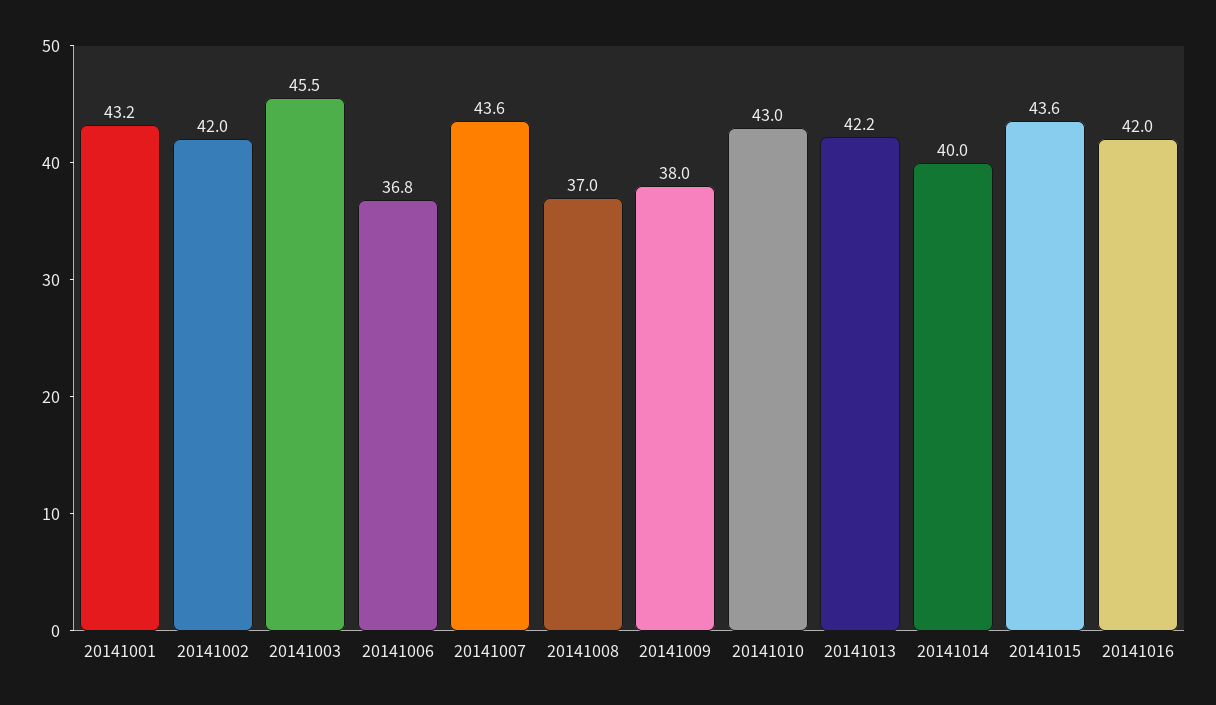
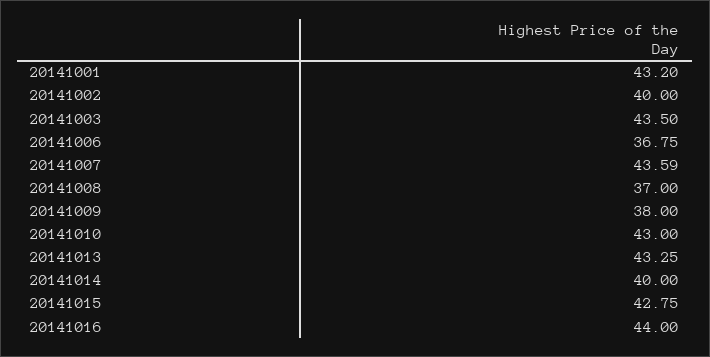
  {
    "20141001": 43.2,
-   "20141002": 42,
+   "20141002": 40,
-   "20141003": 45.5,
+   "20141003": 43.5,
    "20141006": 36.75,
    "20141007": 43.59,
    "20141008": 37,
    "20141009": 38,
    "20141010": 43,
-   "20141013": 42.2,
+   "20141013": 43.25,
    "20141014": 40,
-   "20141015": 43.6,
+   "20141015": 42.75,
-   "20141016": 42
+   "20141016": 44
  }

